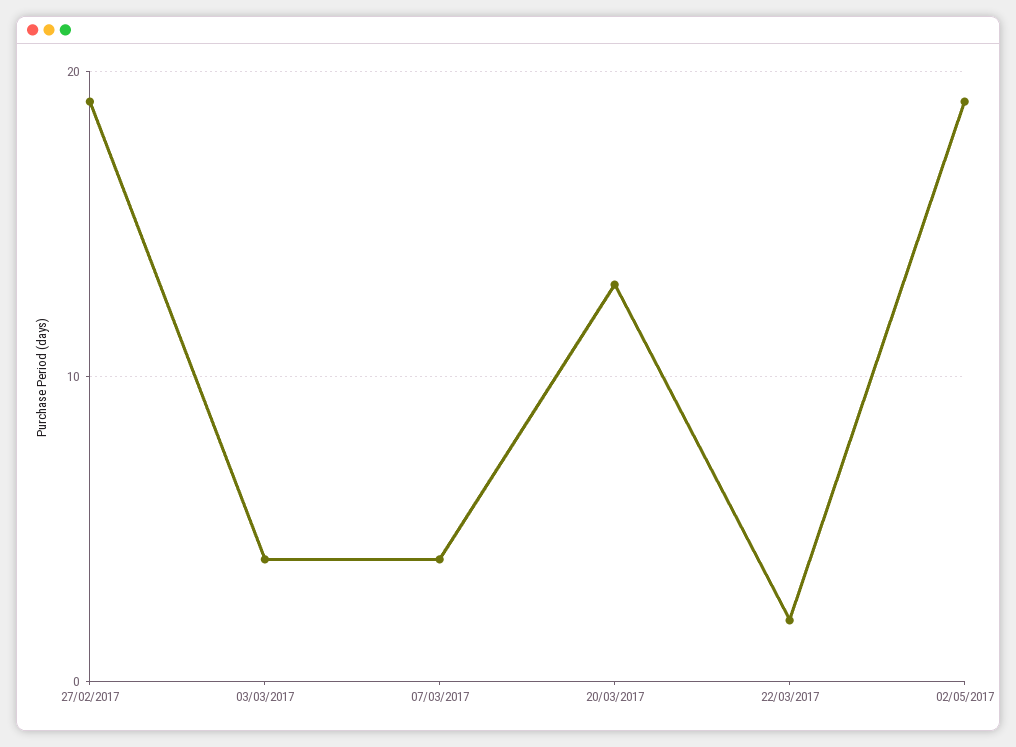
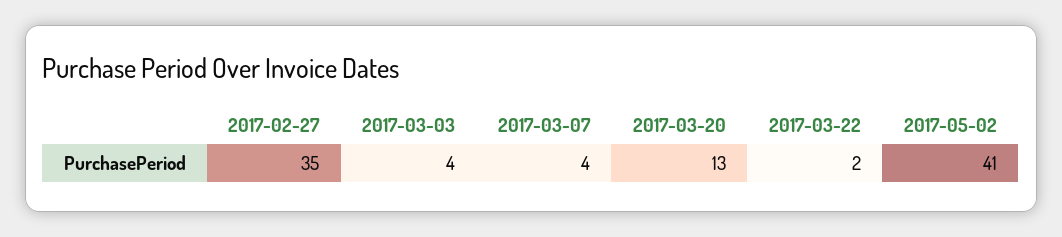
  {
-   "27/02/2017": 19,
+   "27/02/2017": 35,
    "03/03/2017": 4,
    "07/03/2017": 4,
    "20/03/2017": 13,
    "22/03/2017": 2,
-   "02/05/2017": 19
+   "02/05/2017": 41
  }

